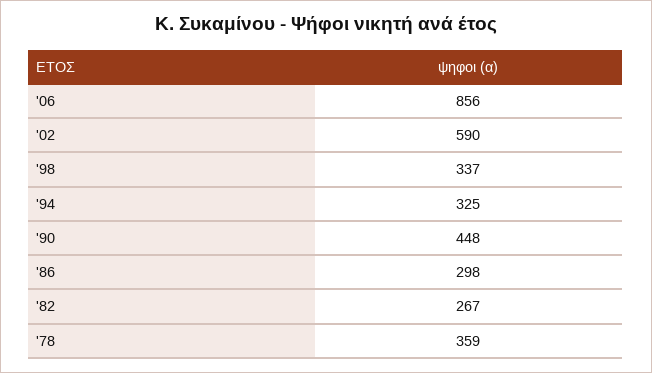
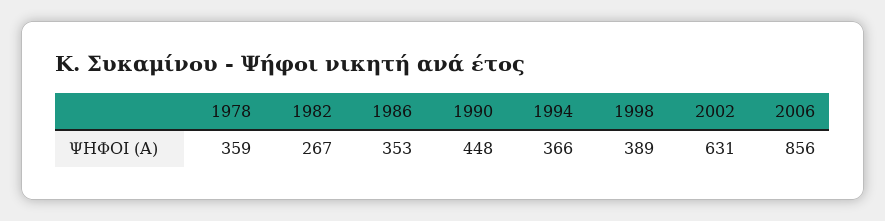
  {
    "'06": 856,
-   "'02": 590,
+   "'02": 631,
-   "'98": 337,
+   "'98": 389,
-   "'94": 325,
+   "'94": 366,
    "'90": 448,
-   "'86": 298,
+   "'86": 353,
    "'82": 267,
    "'78": 359
  }

